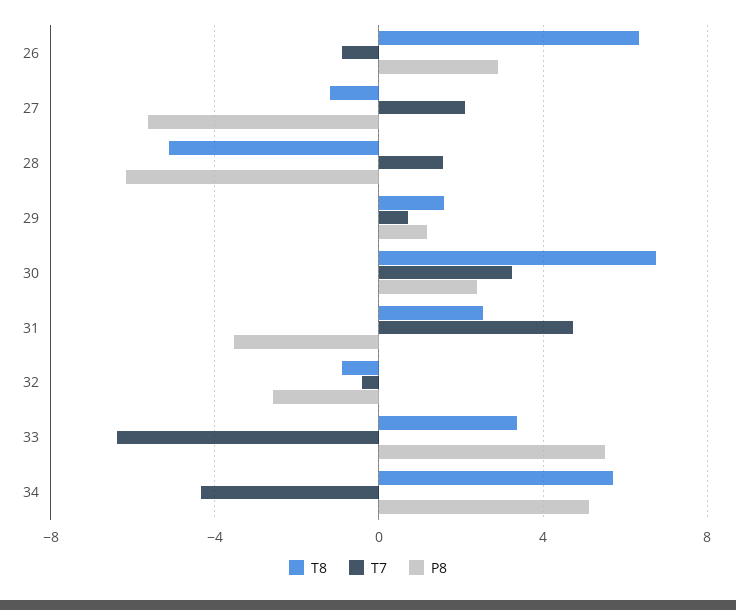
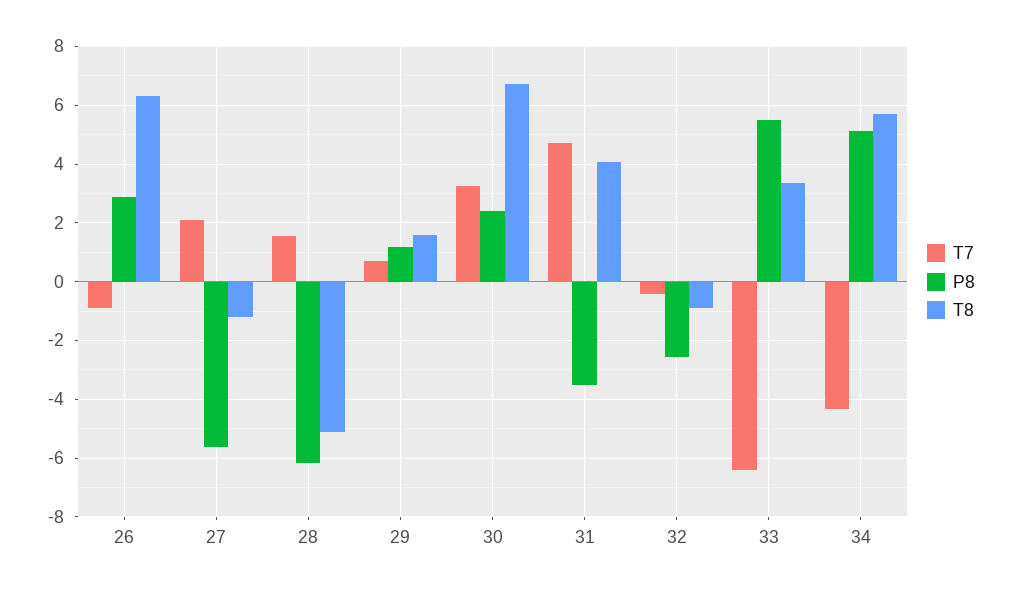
  {
    "T8": {
      "26": 6.25,
      "27": -1.25,
      "28": -5,
      "29": 1.5,
      "30": 6.75,
-     "31": 2.5,
+     "31": 4,
      "32": -1,
      "33": 3.25,
      "34": 5.75
    },
    "T7": {
      "26": -1,
      "27": 2,
      "28": 1.5,
      "29": 0.75,
      "30": 3.25,
      "31": 4.75,
      "32": -0.5,
      "33": -6.5,
      "34": -4.25
    },
    "P8": {
      "26": 3,
      "27": -5.75,
      "28": -6.25,
      "29": 1.25,
      "30": 2.5,
      "31": -3.5,
      "32": -2.5,
      "33": 5.5,
      "34": 5
    }
  }

